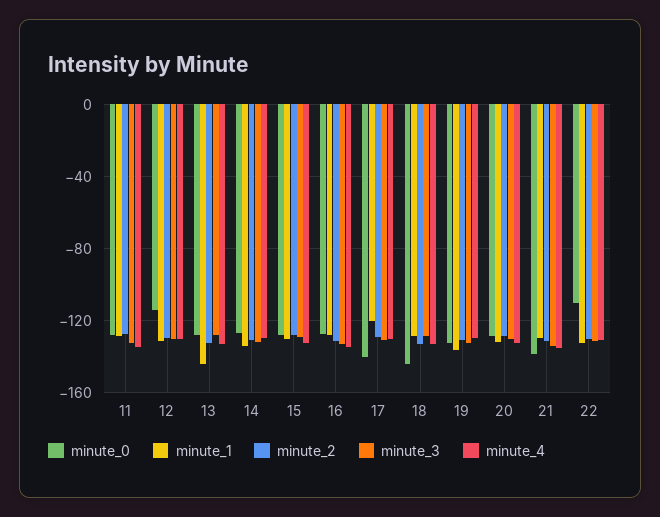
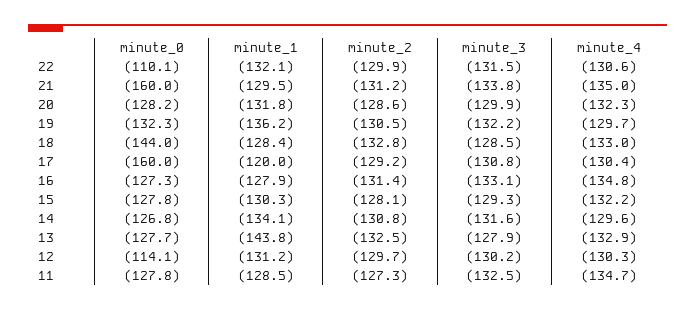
  {
    "minute_0": {
      "11": -127.8,
      "12": -114.1,
      "13": -127.7,
      "14": -126.8,
      "15": -127.8,
      "16": -127.3,
-     "17": -140,
+     "17": -160,
      "18": -144,
      "19": -132.3,
      "20": -128.2,
-     "21": -140,
+     "21": -160,
      "22": -110.1
    },
    "minute_1": {
      "11": -128.5,
      "12": -131.2,
      "13": -143.8,
      "14": -134.1,
      "15": -130.3,
      "16": -127.9,
      "17": -120,
      "18": -128.4,
      "19": -136.2,
      "20": -131.8,
      "21": -129.5,
      "22": -132.1
    },
    "minute_2": {
      "11": -127.3,
      "12": -129.7,
      "13": -132.5,
      "14": -130.8,
      "15": -128.1,
      "16": -131.4,
      "17": -129.2,
      "18": -132.8,
      "19": -130.5,
      "20": -128.6,
      "21": -131.2,
      "22": -129.9
    },
    "minute_3": {
      "11": -132.5,
      "12": -130.2,
      "13": -127.9,
      "14": -131.6,
      "15": -129.3,
      "16": -133.1,
      "17": -130.8,
      "18": -128.5,
      "19": -132.2,
      "20": -129.9,
      "21": -133.8,
      "22": -131.5
    },
    "minute_4": {
      "11": -134.7,
      "12": -130.3,
      "13": -132.9,
      "14": -129.6,
      "15": -132.2,
      "16": -134.8,
      "17": -130.4,
      "18": -133,
      "19": -129.7,
      "20": -132.3,
      "21": -135,
      "22": -130.6
    }
  }

